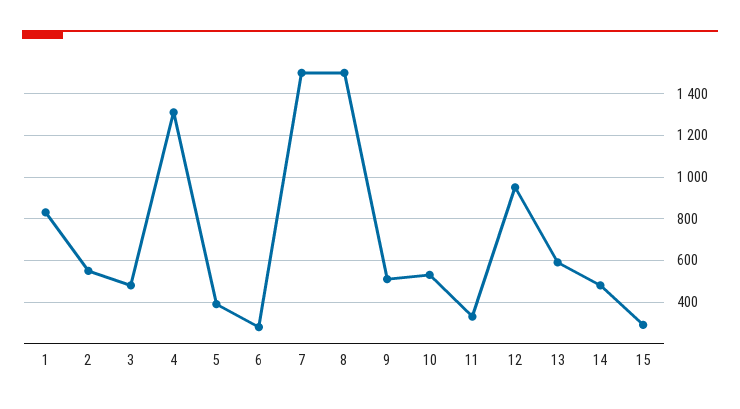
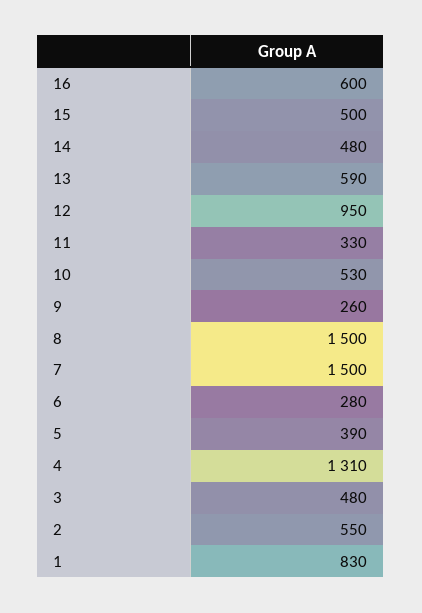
  {
    "1": 830,
    "2": 550,
    "3": 480,
    "4": 1310,
    "5": 390,
    "6": 280,
    "7": 1500,
    "8": 1500,
-   "9": 500,
+   "9": 260,
    "10": 530,
    "11": 330,
    "12": 950,
    "13": 590,
    "14": 480,
-   "15": 300
+   "15": 500,
+   "16": 600
  }

